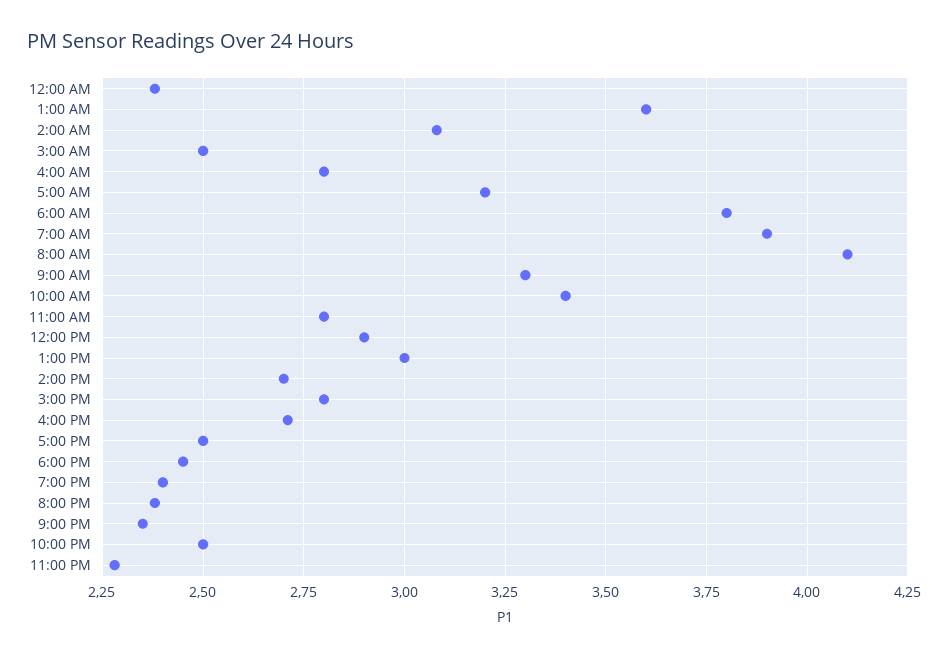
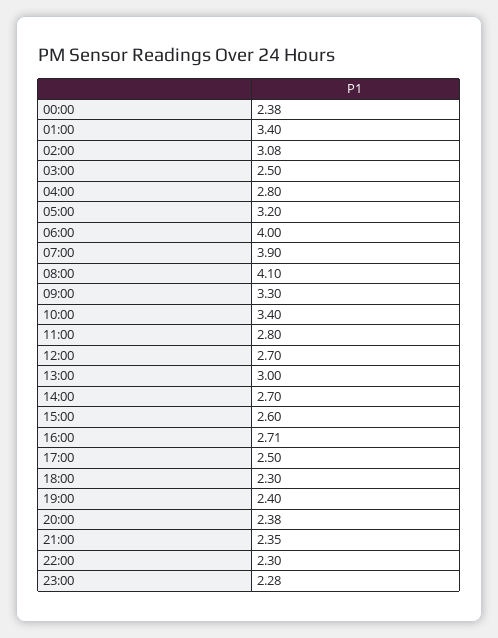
  {
    "12:00 AM": 2.38,
-   "1:00 AM": 3.6,
+   "1:00 AM": 3.4,
    "2:00 AM": 3.08,
    "3:00 AM": 2.5,
    "4:00 AM": 2.8,
    "5:00 AM": 3.2,
-   "6:00 AM": 3.8,
+   "6:00 AM": 4,
    "7:00 AM": 3.9,
    "8:00 AM": 4.1,
    "9:00 AM": 3.3,
    "10:00 AM": 3.4,
    "11:00 AM": 2.8,
-   "12:00 PM": 2.9,
+   "12:00 PM": 2.7,
    "1:00 PM": 3,
    "2:00 PM": 2.7,
-   "3:00 PM": 2.8,
+   "3:00 PM": 2.6,
    "4:00 PM": 2.71,
    "5:00 PM": 2.5,
-   "6:00 PM": 2.45,
+   "6:00 PM": 2.3,
    "7:00 PM": 2.4,
    "8:00 PM": 2.38,
    "9:00 PM": 2.35,
-   "10:00 PM": 2.5,
+   "10:00 PM": 2.3,
    "11:00 PM": 2.28
  }

